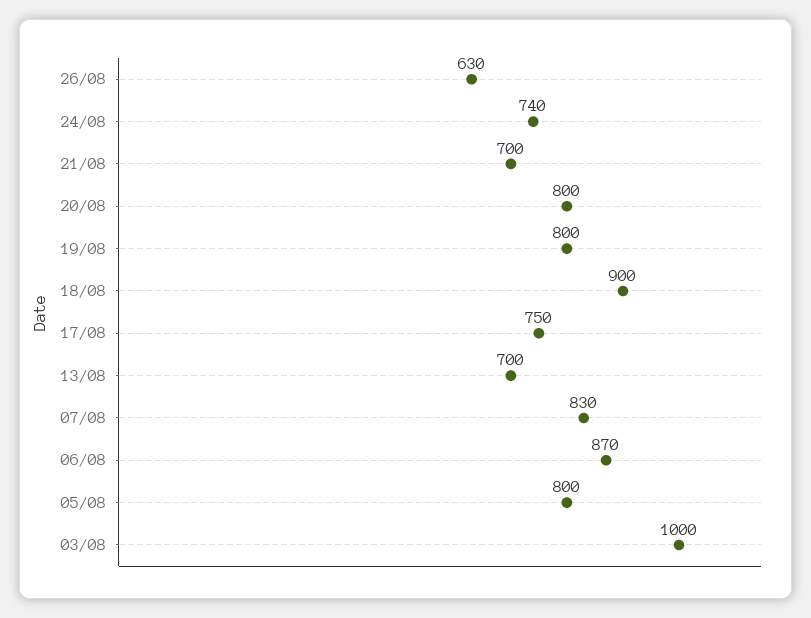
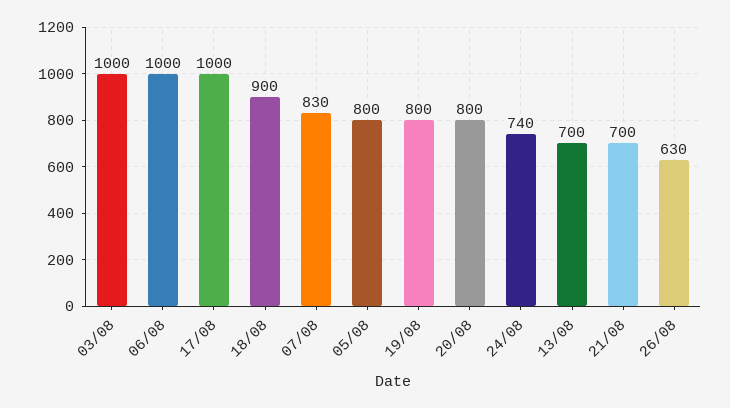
  {
    "26/08": 630,
    "24/08": 740,
    "21/08": 700,
    "20/08": 800,
    "19/08": 800,
    "18/08": 900,
-   "17/08": 750,
+   "17/08": 1000,
    "13/08": 700,
    "07/08": 830,
-   "06/08": 870,
+   "06/08": 1000,
    "05/08": 800,
    "03/08": 1000
  }

